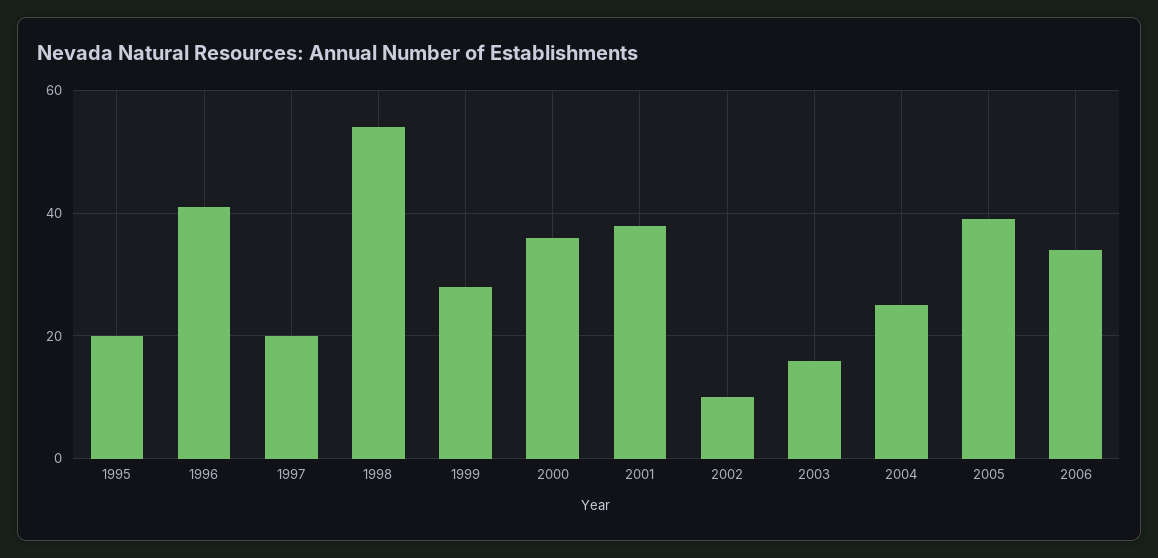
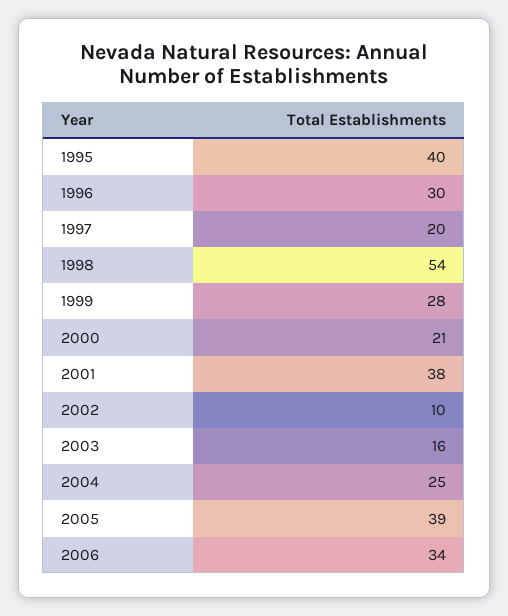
  {
-   "1995": 20,
+   "1995": 40,
-   "1996": 40,
+   "1996": 30,
    "1997": 20,
    "1998": 54,
    "1999": 28,
-   "2000": 35,
+   "2000": 21,
    "2001": 38,
    "2002": 10,
    "2003": 16,
    "2004": 25,
    "2005": 39,
    "2006": 34
  }

